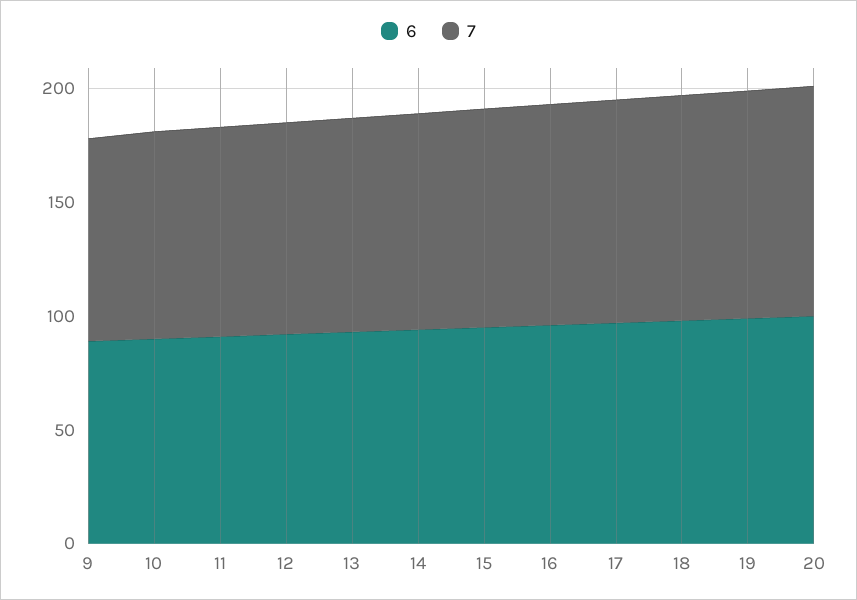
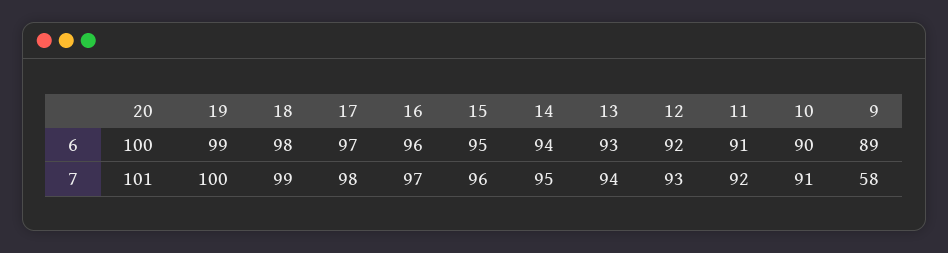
  {
    "6": {
      "9": 89,
      "10": 90,
      "11": 91,
      "12": 92,
      "13": 93,
      "14": 94,
      "15": 95,
      "16": 96,
      "17": 97,
      "18": 98,
      "19": 99,
      "20": 100
    },
    "7": {
-     "9": 90,
+     "9": 58,
      "10": 91,
      "11": 92,
      "12": 93,
      "13": 94,
      "14": 95,
      "15": 96,
      "16": 97,
      "17": 98,
      "18": 99,
      "19": 100,
      "20": 101
    }
  }

